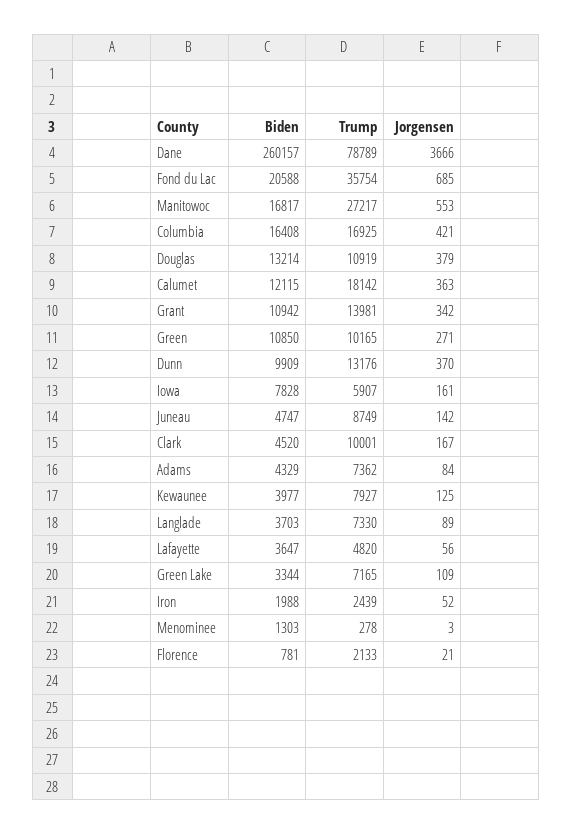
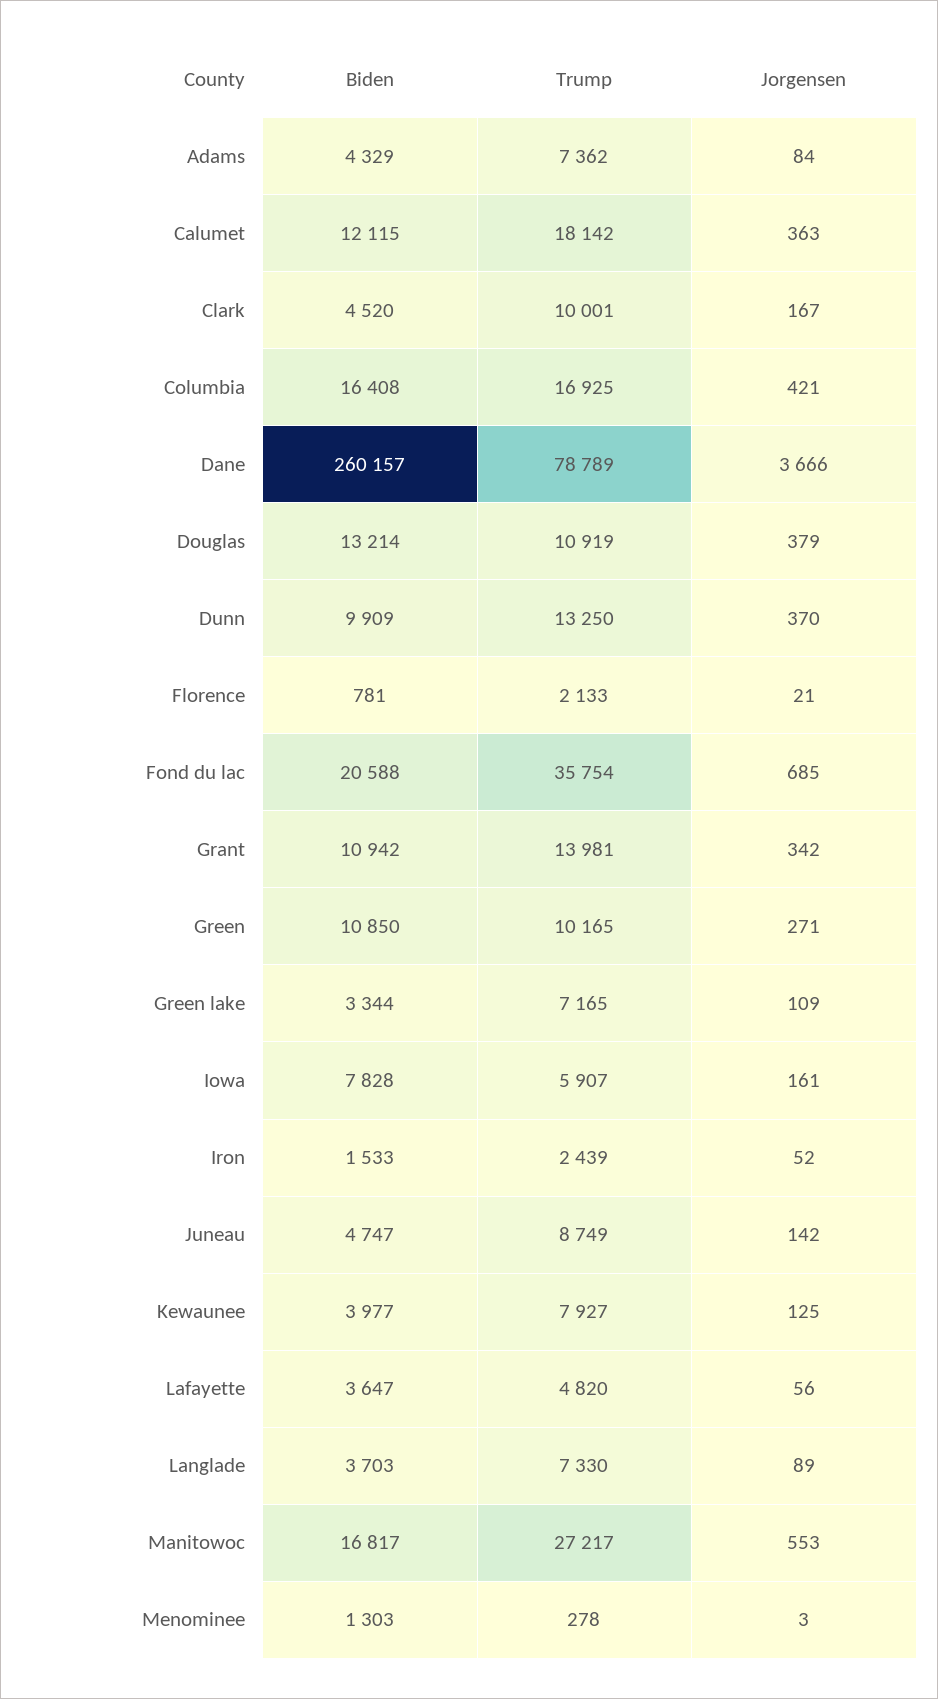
  {
    "Biden": {
      "Dane": 260157,
      "Fond du Lac": 20588,
      "Manitowoc": 16817,
      "Columbia": 16408,
      "Douglas": 13214,
      "Calumet": 12115,
      "Grant": 10942,
      "Green": 10850,
      "Dunn": 9909,
      "Iowa": 7828,
      "Juneau": 4747,
      "Clark": 4520,
      "Adams": 4329,
      "Kewaunee": 3977,
      "Langlade": 3703,
      "Lafayette": 3647,
      "Green Lake": 3344,
-     "Iron": 1988,
+     "Iron": 1533,
      "Menominee": 1303,
      "Florence": 781
    },
    "Trump": {
      "Dane": 78789,
      "Fond du Lac": 35754,
      "Manitowoc": 27217,
      "Columbia": 16925,
      "Douglas": 10919,
      "Calumet": 18142,
      "Grant": 13981,
      "Green": 10165,
-     "Dunn": 13176,
+     "Dunn": 13250,
      "Iowa": 5907,
      "Juneau": 8749,
      "Clark": 10001,
      "Adams": 7362,
      "Kewaunee": 7927,
      "Langlade": 7330,
      "Lafayette": 4820,
      "Green Lake": 7165,
      "Iron": 2439,
      "Menominee": 278,
      "Florence": 2133
    },
    "Jorgensen": {
      "Dane": 3666,
      "Fond du Lac": 685,
      "Manitowoc": 553,
      "Columbia": 421,
      "Douglas": 379,
      "Calumet": 363,
      "Grant": 342,
      "Green": 271,
      "Dunn": 370,
      "Iowa": 161,
      "Juneau": 142,
      "Clark": 167,
      "Adams": 84,
      "Kewaunee": 125,
      "Langlade": 89,
      "Lafayette": 56,
      "Green Lake": 109,
      "Iron": 52,
      "Menominee": 3,
      "Florence": 21
    }
  }

